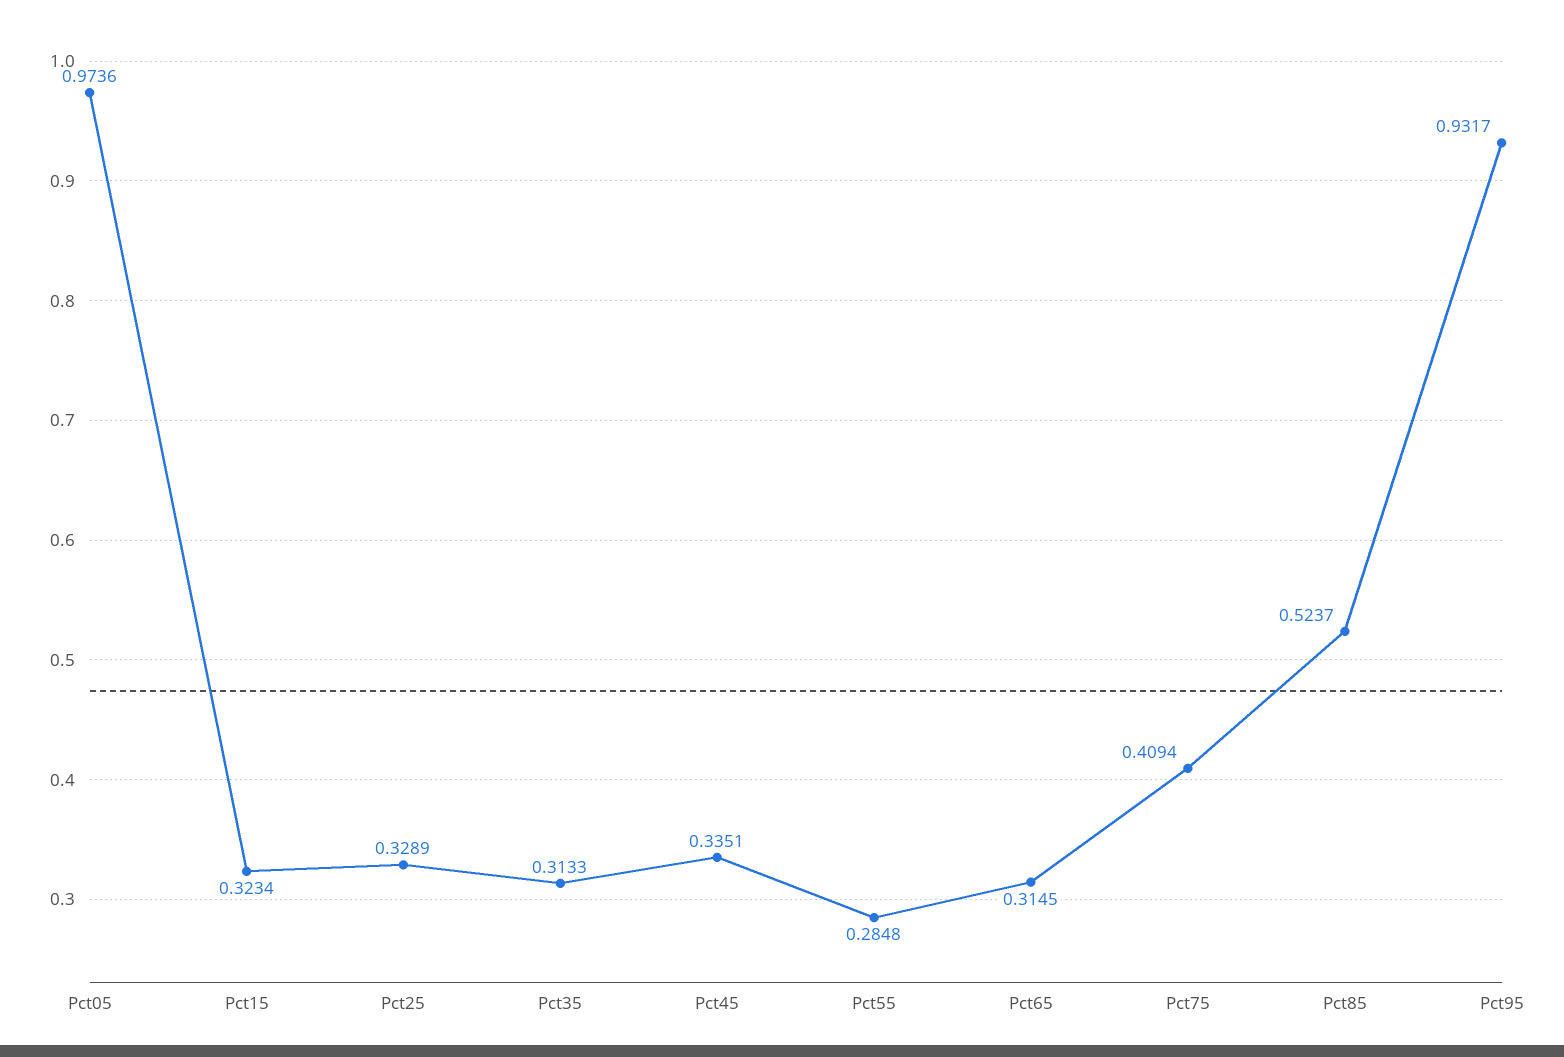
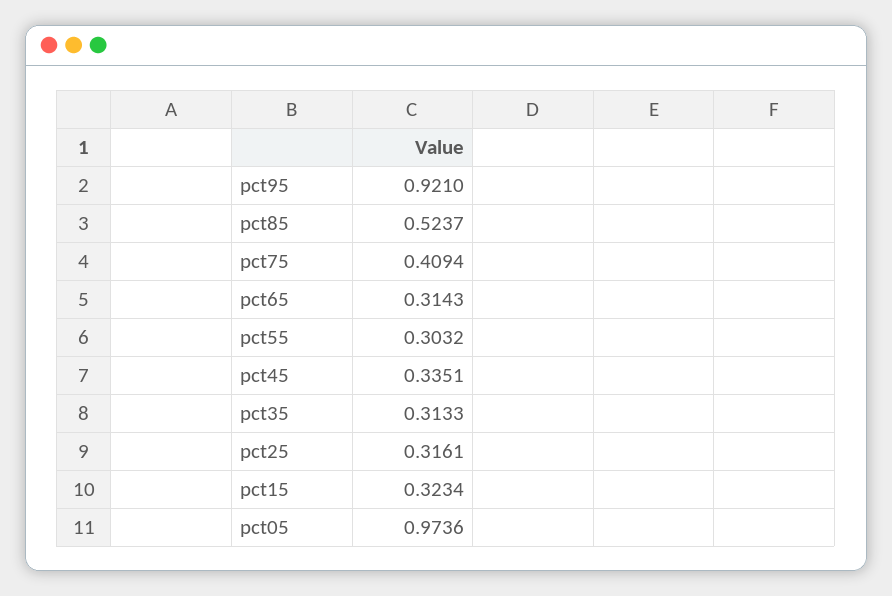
  {
    "Pct05": 0.9736,
    "Pct15": 0.3234,
-   "Pct25": 0.3289,
+   "Pct25": 0.3161,
    "Pct35": 0.3133,
    "Pct45": 0.3351,
-   "Pct55": 0.2848,
+   "Pct55": 0.3032,
-   "Pct65": 0.3145,
+   "Pct65": 0.3143,
    "Pct75": 0.4094,
    "Pct85": 0.5237,
-   "Pct95": 0.9317
+   "Pct95": 0.921
  }

